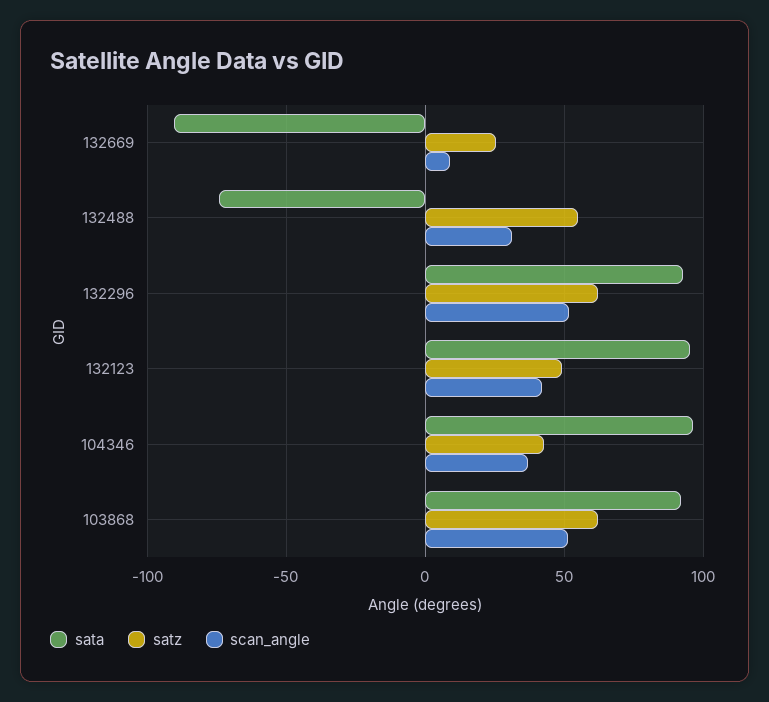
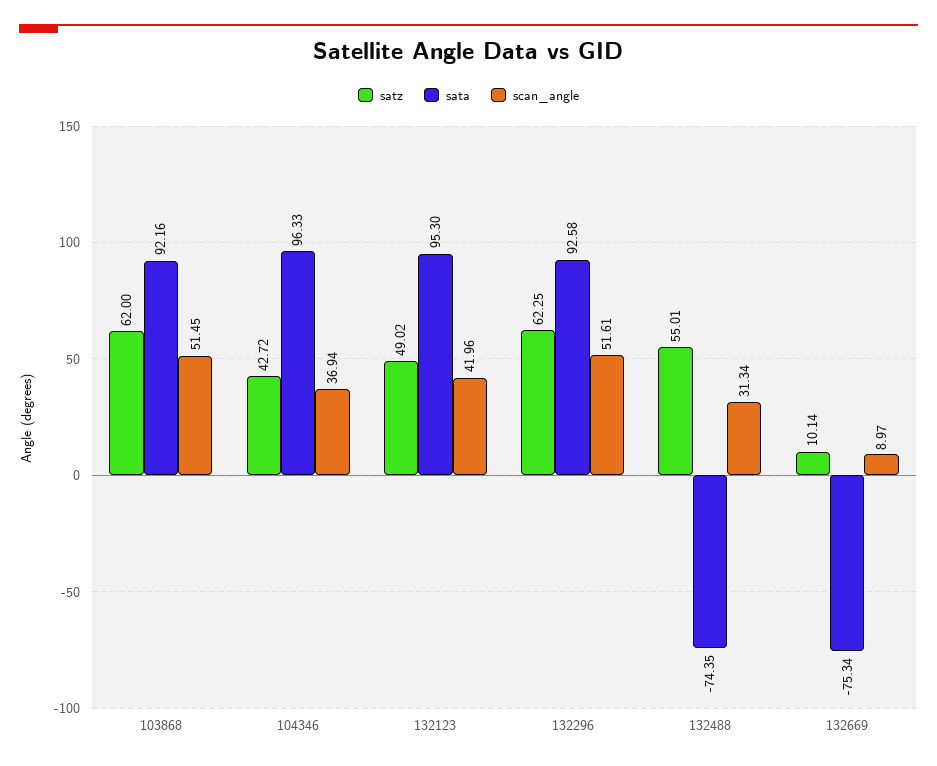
  {
    "sata": {
-     "132669": -90,
+     "132669": -75.34,
      "132488": -74.35,
      "132296": 92.58,
      "132123": 95.3,
      "104346": 96.33,
      "103868": 92.16
    },
    "satz": {
-     "132669": 25,
+     "132669": 10.14,
      "132488": 55.01,
      "132296": 62.25,
      "132123": 49.02,
      "104346": 42.72,
      "103868": 62
    },
    "scan_angle": {
      "132669": 8.97,
      "132488": 31.34,
      "132296": 51.61,
      "132123": 41.96,
      "104346": 36.94,
      "103868": 51.45
    }
  }

